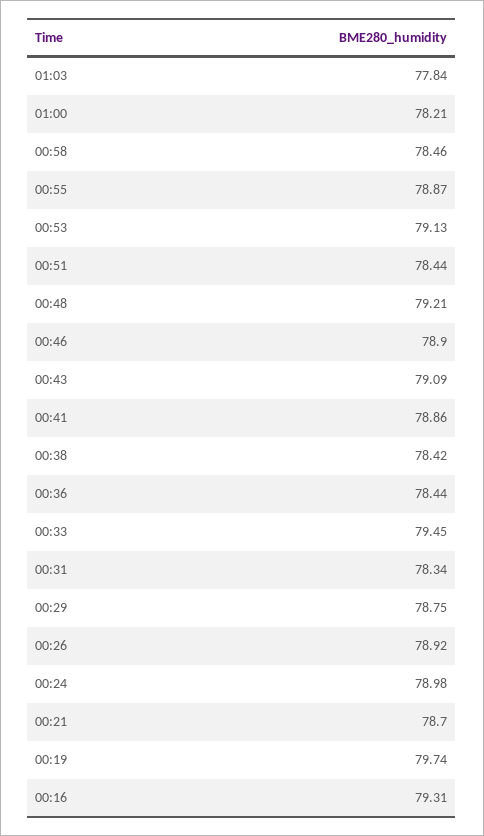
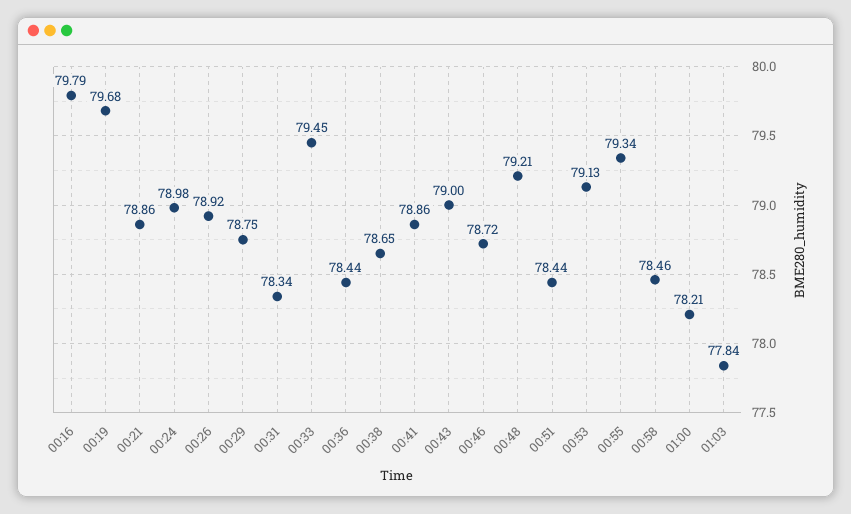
  {
    "01:03": 77.84,
    "01:00": 78.21,
    "00:58": 78.46,
-   "00:55": 78.87,
+   "00:55": 79.34,
    "00:53": 79.13,
    "00:51": 78.44,
    "00:48": 79.21,
-   "00:46": 78.9,
+   "00:46": 78.72,
-   "00:43": 79.09,
+   "00:43": 79,
    "00:41": 78.86,
-   "00:38": 78.42,
+   "00:38": 78.65,
    "00:36": 78.44,
    "00:33": 79.45,
    "00:31": 78.34,
    "00:29": 78.75,
    "00:26": 78.92,
    "00:24": 78.98,
-   "00:21": 78.7,
+   "00:21": 78.86,
-   "00:19": 79.74,
+   "00:19": 79.68,
-   "00:16": 79.31
+   "00:16": 79.79
  }

